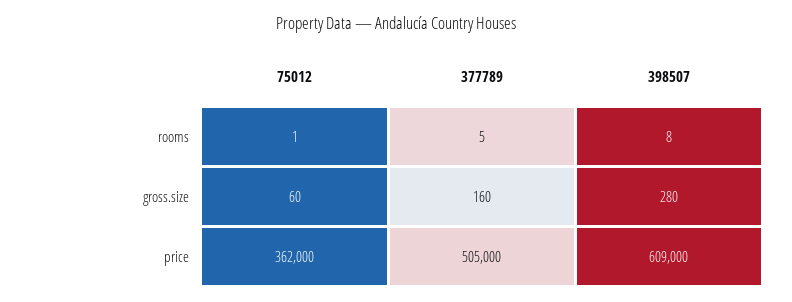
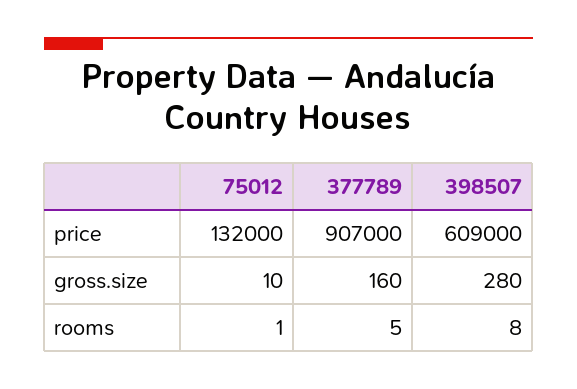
  {
    "75012": {
      "rooms": 1,
-     "gross.size": 60,
+     "gross.size": 10,
-     "price": 362000
+     "price": 132000
    },
    "377789": {
      "rooms": 5,
      "gross.size": 160,
-     "price": 505000
+     "price": 907000
    },
    "398507": {
      "rooms": 8,
      "gross.size": 280,
      "price": 609000
    }
  }

